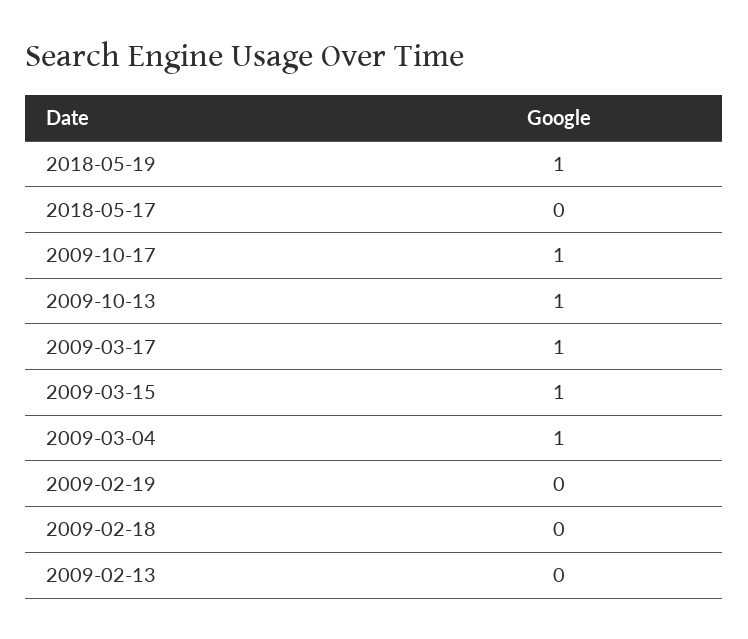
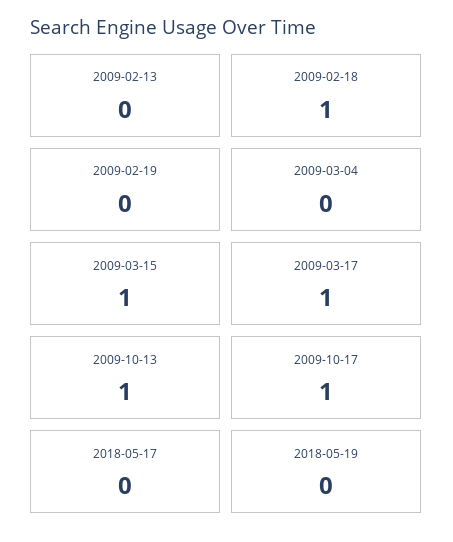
  {
-   "2018-05-19": 1,
+   "2018-05-19": 0,
    "2018-05-17": 0,
    "2009-10-17": 1,
    "2009-10-13": 1,
    "2009-03-17": 1,
    "2009-03-15": 1,
-   "2009-03-04": 1,
+   "2009-03-04": 0,
    "2009-02-19": 0,
-   "2009-02-18": 0,
+   "2009-02-18": 1,
    "2009-02-13": 0
  }

